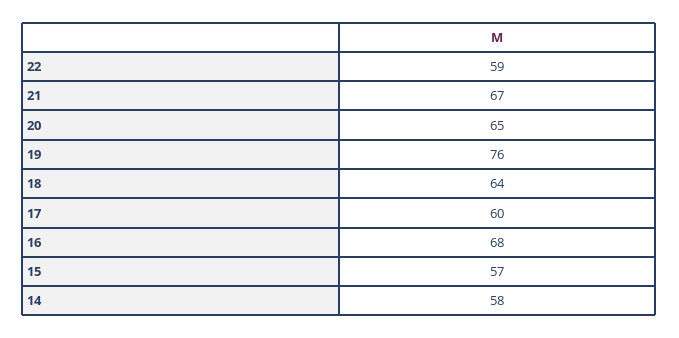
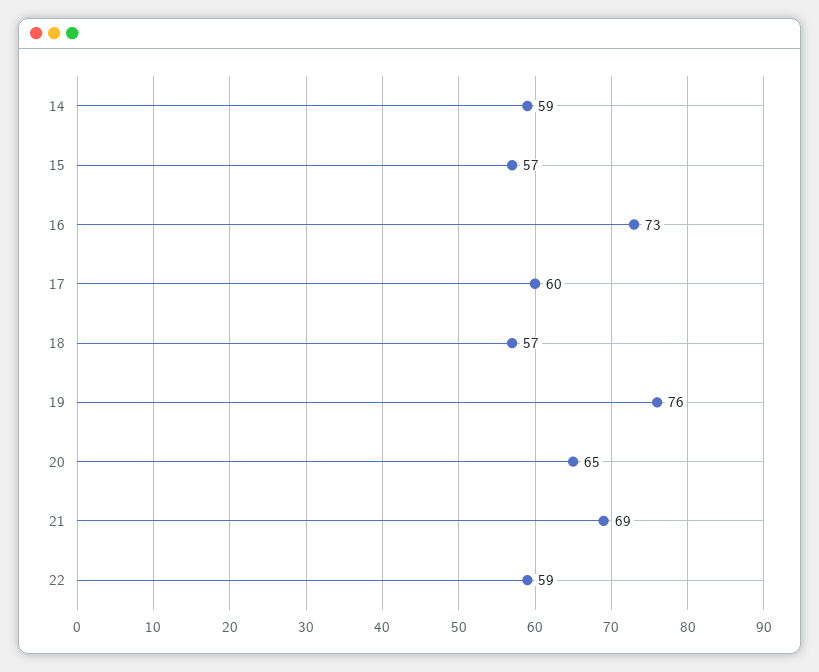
  {
    "22": 59,
-   "21": 67,
+   "21": 69,
    "20": 65,
    "19": 76,
-   "18": 64,
+   "18": 57,
    "17": 60,
-   "16": 68,
+   "16": 73,
    "15": 57,
-   "14": 58
+   "14": 59
  }

